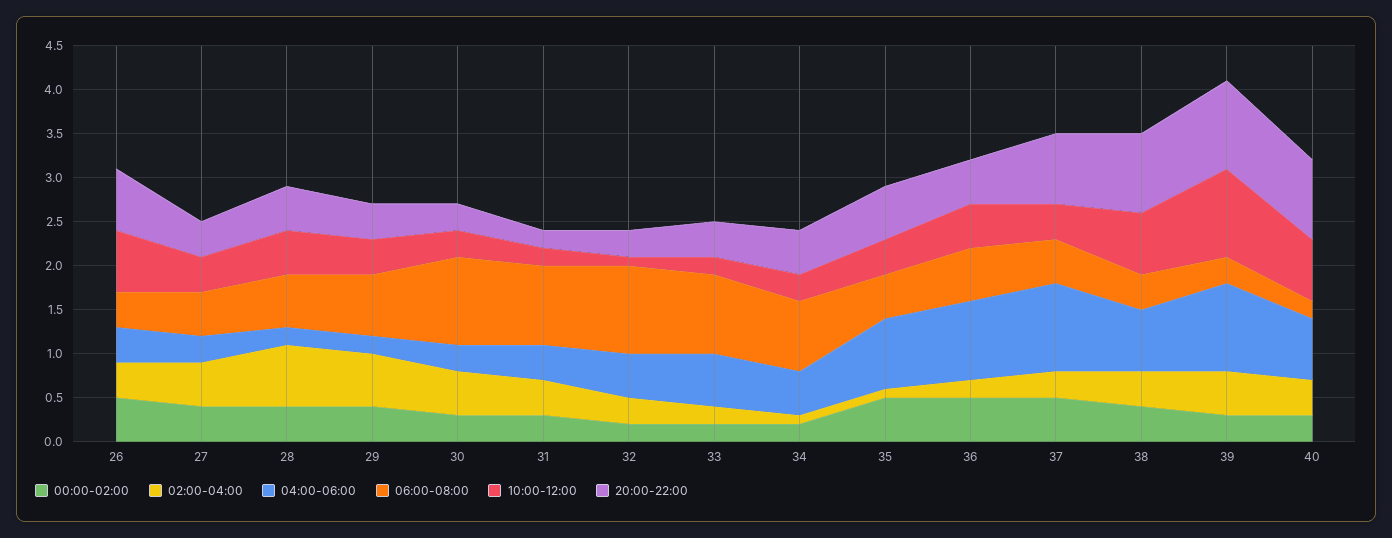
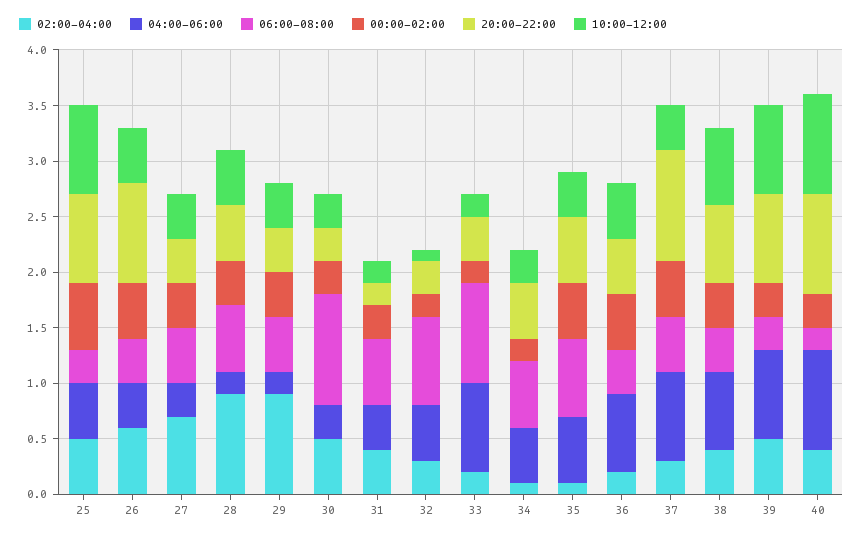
  {
    "00:00-02:00": {
      "26": 0.5,
      "27": 0.4,
      "28": 0.4,
      "29": 0.4,
      "30": 0.3,
      "31": 0.3,
      "32": 0.2,
      "33": 0.2,
      "34": 0.2,
      "35": 0.5,
      "36": 0.5,
      "37": 0.5,
      "38": 0.4,
      "39": 0.3,
-     "40": 0.3
+     "40": 0.3,
+     "25": 0.6
    },
    "02:00-04:00": {
-     "26": 0.4,
+     "26": 0.6,
-     "27": 0.5,
+     "27": 0.7,
-     "28": 0.7,
+     "28": 0.9,
-     "29": 0.6,
+     "29": 0.9,
      "30": 0.5,
      "31": 0.4,
      "32": 0.3,
      "33": 0.2,
      "34": 0.1,
      "35": 0.1,
      "36": 0.2,
      "37": 0.3,
      "38": 0.4,
      "39": 0.5,
-     "40": 0.4
+     "40": 0.4,
+     "25": 0.5
    },
    "04:00-06:00": {
      "26": 0.4,
      "27": 0.3,
      "28": 0.2,
      "29": 0.2,
      "30": 0.3,
      "31": 0.4,
      "32": 0.5,
-     "33": 0.6,
+     "33": 0.8,
      "34": 0.5,
-     "35": 0.8,
+     "35": 0.6,
-     "36": 0.9,
+     "36": 0.7,
-     "37": 1,
+     "37": 0.8,
      "38": 0.7,
-     "39": 1,
+     "39": 0.8,
-     "40": 0.7
+     "40": 0.9,
+     "25": 0.5
    },
    "06:00-08:00": {
      "26": 0.4,
      "27": 0.5,
      "28": 0.6,
-     "29": 0.7,
+     "29": 0.5,
      "30": 1,
-     "31": 0.9,
+     "31": 0.6,
-     "32": 1,
+     "32": 0.8,
      "33": 0.9,
-     "34": 0.8,
+     "34": 0.6,
-     "35": 0.5,
+     "35": 0.7,
-     "36": 0.6,
+     "36": 0.4,
      "37": 0.5,
      "38": 0.4,
      "39": 0.3,
-     "40": 0.2
+     "40": 0.2,
+     "25": 0.3
    },
    "10:00-12:00": {
-     "26": 0.7,
+     "26": 0.5,
      "27": 0.4,
      "28": 0.5,
      "29": 0.4,
      "30": 0.3,
      "31": 0.2,
      "32": 0.1,
      "33": 0.2,
      "34": 0.3,
      "35": 0.4,
      "36": 0.5,
      "37": 0.4,
      "38": 0.7,
-     "39": 1,
+     "39": 0.8,
-     "40": 0.7
+     "40": 0.9,
+     "25": 0.8
    },
    "20:00-22:00": {
-     "26": 0.7,
+     "26": 0.9,
      "27": 0.4,
      "28": 0.5,
      "29": 0.4,
      "30": 0.3,
      "31": 0.2,
      "32": 0.3,
      "33": 0.4,
      "34": 0.5,
      "35": 0.6,
      "36": 0.5,
-     "37": 0.8,
+     "37": 1,
-     "38": 0.9,
+     "38": 0.7,
-     "39": 1,
+     "39": 0.8,
-     "40": 0.9
+     "40": 0.9,
+     "25": 0.8
    }
  }

